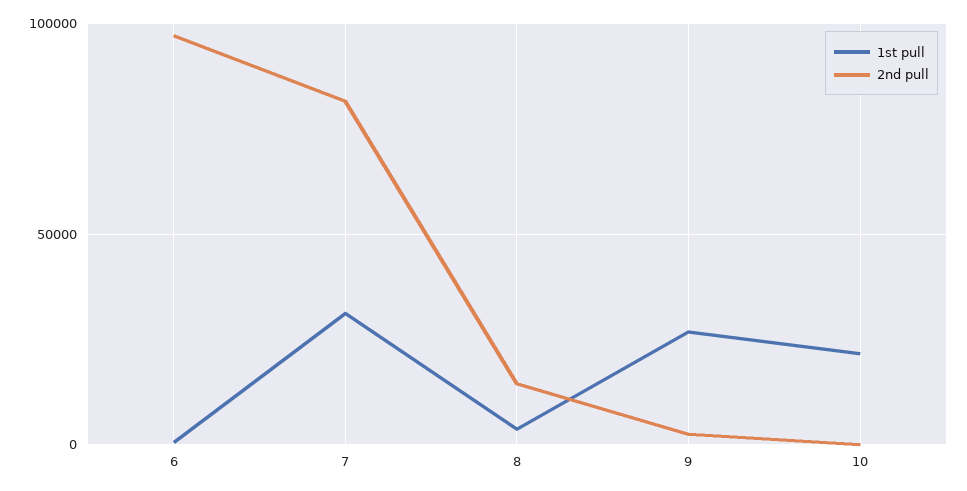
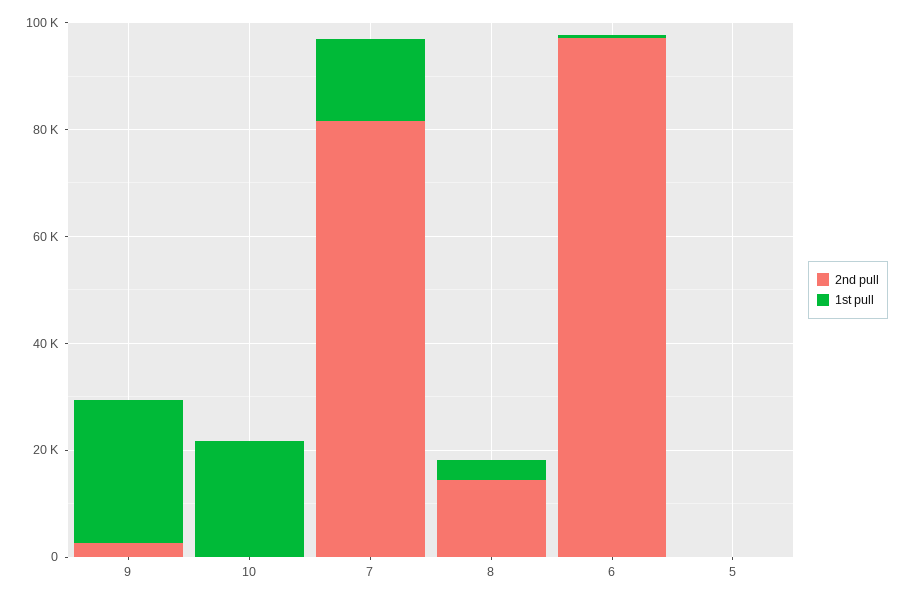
  {
    "1st pull": {
      "6": 0,
-     "7": 30000,
+     "7": 15000,
      "8": 5000,
      "9": 25000,
-     "10": 20000
+     "10": 20000,
+     "5": 0
    },
    "2nd pull": {
      "6": 95000,
      "7": 80000,
      "8": 15000,
      "9": 5000,
-     "10": 0
+     "10": 0,
+     "5": 0
    }
  }

